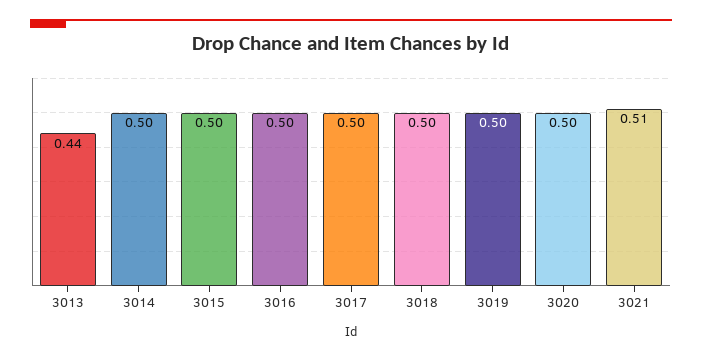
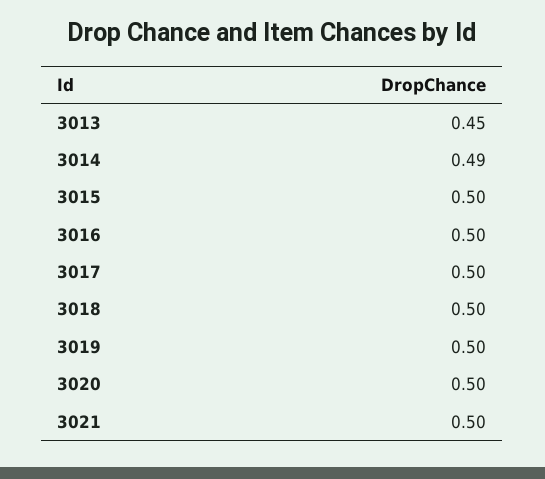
  {
-   "3013": 0.44,
+   "3013": 0.45,
-   "3014": 0.5,
+   "3014": 0.49,
    "3015": 0.5,
    "3016": 0.5,
    "3017": 0.5,
    "3018": 0.5,
    "3019": 0.5,
    "3020": 0.5,
-   "3021": 0.51
+   "3021": 0.5
  }

